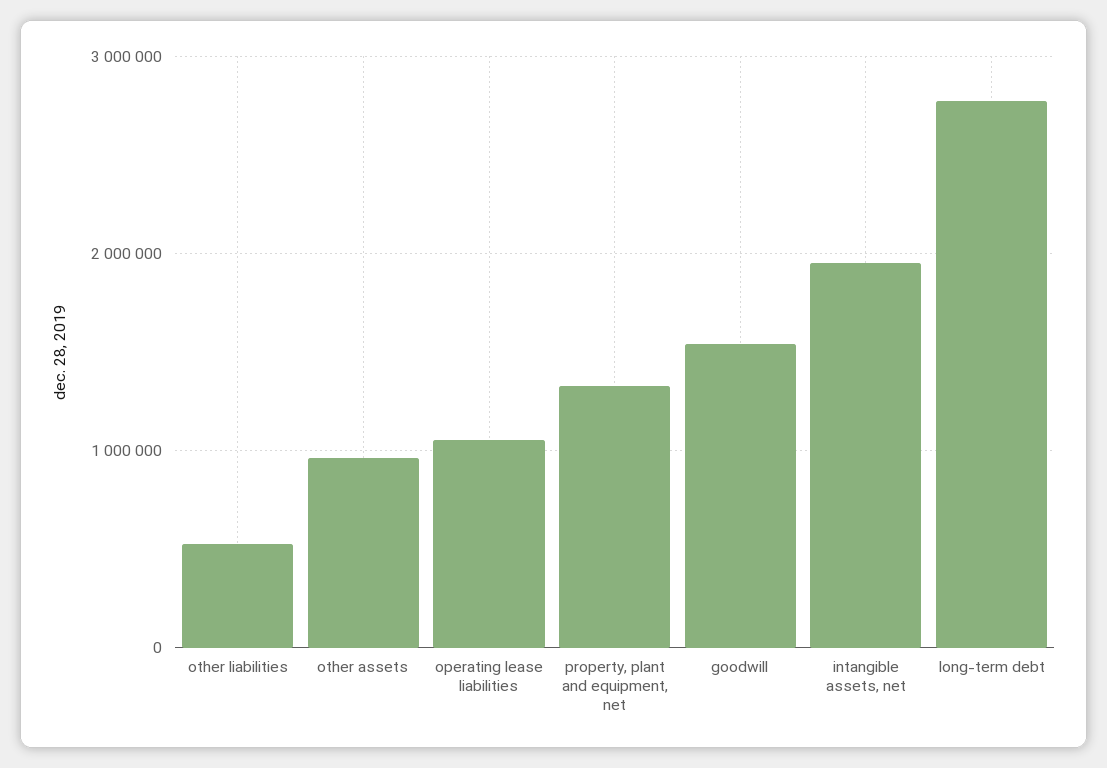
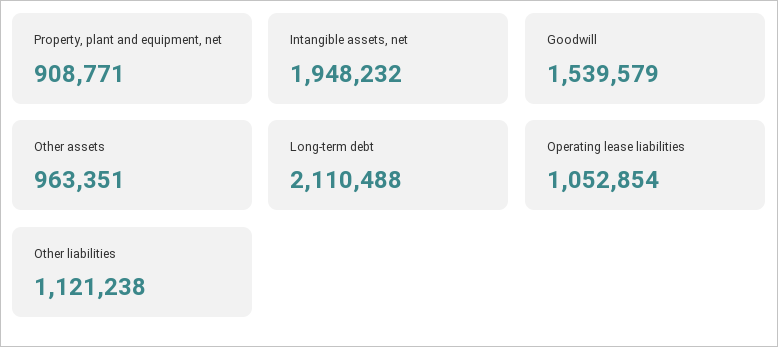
  {
-   "other liabilities": 500000,
+   "other liabilities": 1121238,
    "other assets": 963351,
    "operating lease liabilities": 1052854,
-   "property, plant and equipment, net": 1300000,
+   "property, plant and equipment, net": 908771,
    "goodwill": 1539579,
    "intangible assets, net": 1948232,
-   "long-term debt": 2800000
+   "long-term debt": 2110488
  }

